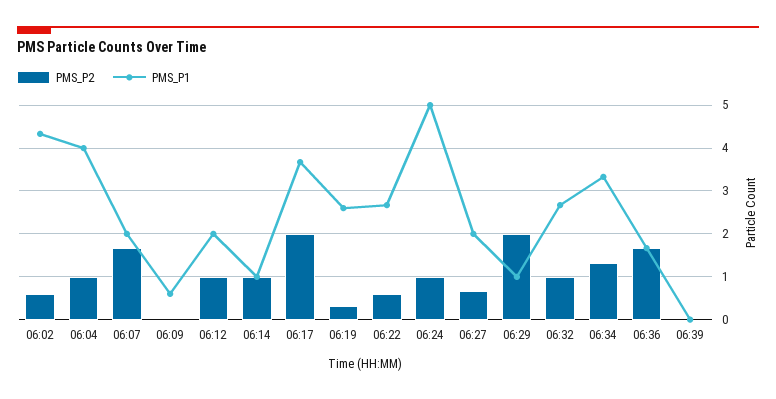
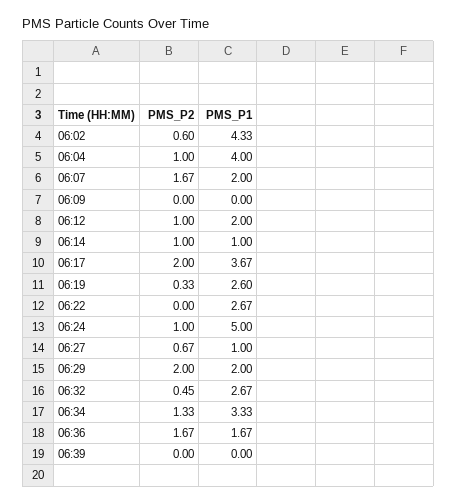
  {
    "PMS_P2": {
      "06:02": 0.6,
      "06:04": 1,
      "06:07": 1.67,
      "06:09": 0,
      "06:12": 1,
      "06:14": 1,
      "06:17": 2,
      "06:19": 0.33,
-     "06:22": 0.6,
+     "06:22": 0,
      "06:24": 1,
      "06:27": 0.67,
      "06:29": 2,
-     "06:32": 1,
+     "06:32": 0.45,
      "06:34": 1.33,
      "06:36": 1.67,
      "06:39": 0
    },
    "PMS_P1": {
      "06:02": 4.33,
      "06:04": 4,
      "06:07": 2,
-     "06:09": 0.6,
+     "06:09": 0,
      "06:12": 2,
      "06:14": 1,
      "06:17": 3.67,
      "06:19": 2.6,
      "06:22": 2.67,
      "06:24": 5,
-     "06:27": 2,
+     "06:27": 1,
-     "06:29": 1,
+     "06:29": 2,
      "06:32": 2.67,
      "06:34": 3.33,
      "06:36": 1.67,
      "06:39": 0
    }
  }

